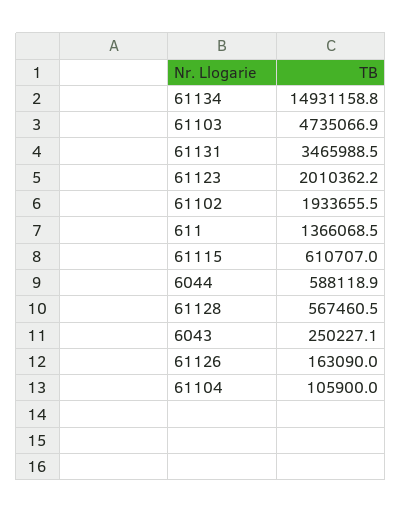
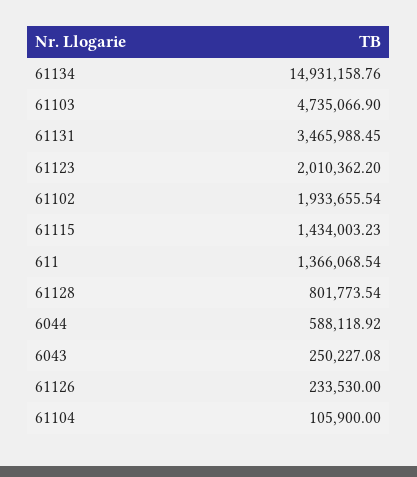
  {
    "61134": 14931158.76,
    "61103": 4735066.9,
    "61131": 3465988.45,
    "61123": 2010362.2,
    "61102": 1933655.54,
    "611": 1366068.54,
-   "61115": 610707,
+   "61115": 1434003.23,
    "6044": 588118.92,
-   "61128": 567460.5,
+   "61128": 801773.54,
    "6043": 250227.08,
-   "61126": 163090,
+   "61126": 233530,
    "61104": 105900
  }

